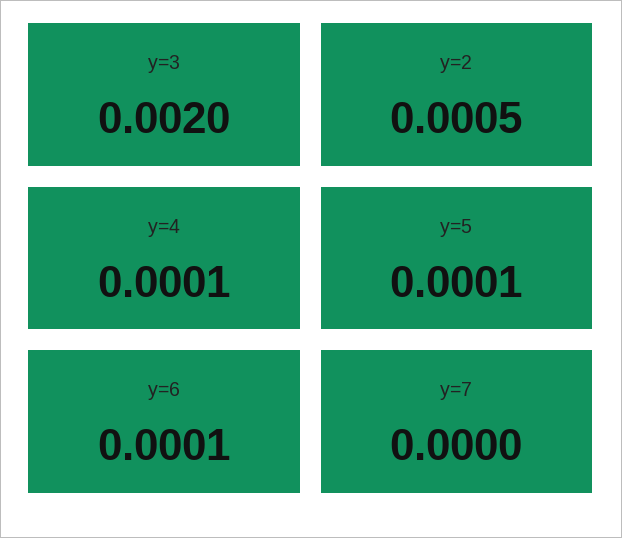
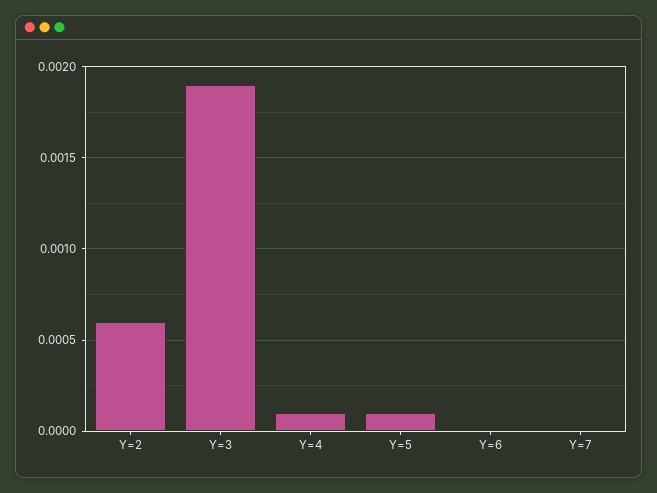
  {
-   "y=3": 0.002,
+   "y=3": 0.0019,
-   "y=2": 0.0005,
+   "y=2": 0.0006,
    "y=4": 0.0001,
    "y=5": 0.0001,
-   "y=6": 0.0001,
+   "y=6": 0,
    "y=7": 0
  }

